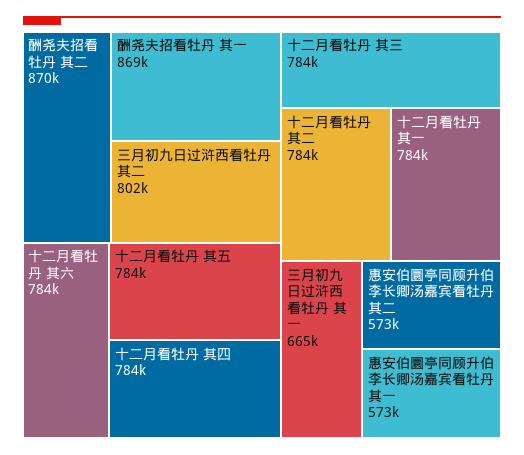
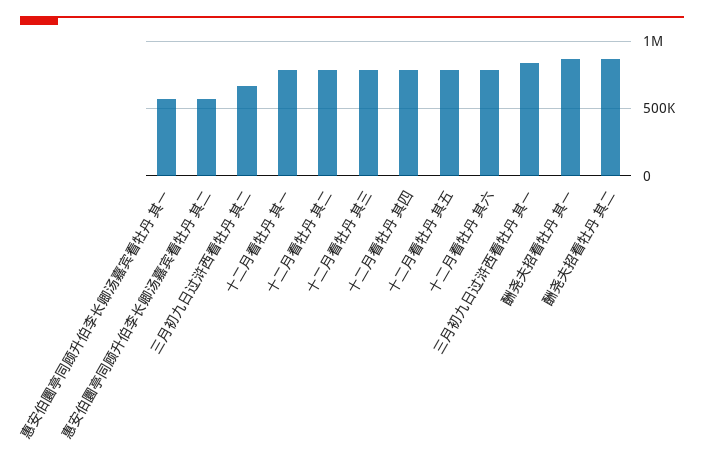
  {
    "酬尧夫招看牡丹 其二": 870000,
    "酬尧夫招看牡丹 其一": 869000,
-   "三月初九日过浒西看牡丹 其二": 802000,
+   "三月初九日过浒西看牡丹 其二": 650000,
    "十二月看牡丹 其六": 784000,
    "十二月看牡丹 其五": 784000,
    "十二月看牡丹 其四": 784000,
    "十二月看牡丹 其三": 784000,
    "十二月看牡丹 其二": 784000,
    "十二月看牡丹 其一": 784000,
-   "三月初九日过浒西看牡丹 其一": 665000,
+   "三月初九日过浒西看牡丹 其一": 850000,
    "惠安伯圜亭同顾升伯李长卿汤嘉宾看牡丹 其二": 573000,
    "惠安伯圜亭同顾升伯李长卿汤嘉宾看牡丹 其一": 573000
  }

